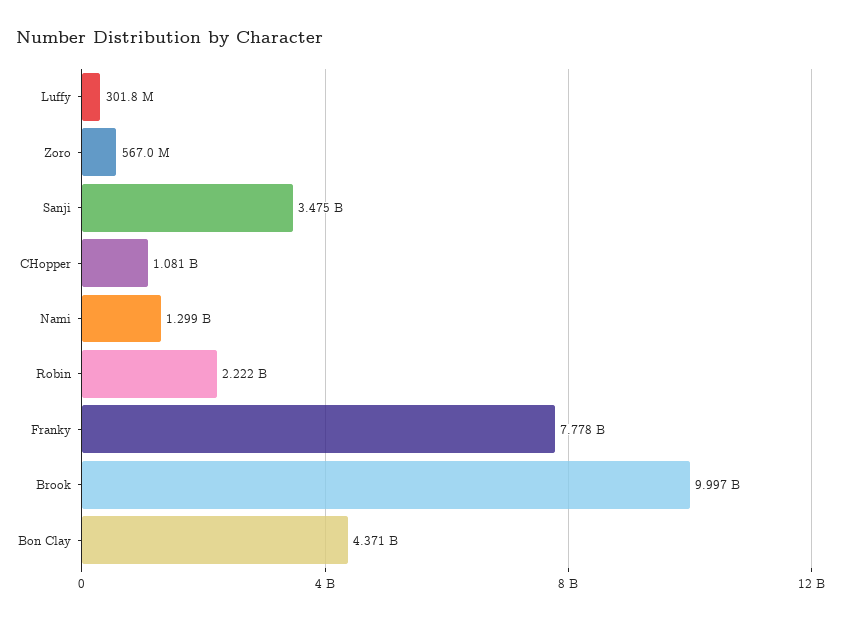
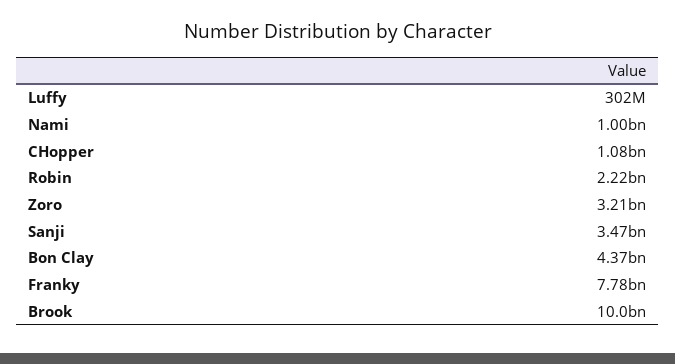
  {
    "Luffy": 301800000,
-   "Zoro": 567000000,
+   "Zoro": 3210000000,
    "Sanji": 3475000000,
    "CHopper": 1081000000,
-   "Nami": 1299000000,
+   "Nami": 1000000000,
    "Robin": 2222000000,
    "Franky": 7778000000,
    "Brook": 9997000000,
    "Bon Clay": 4371000000
  }

